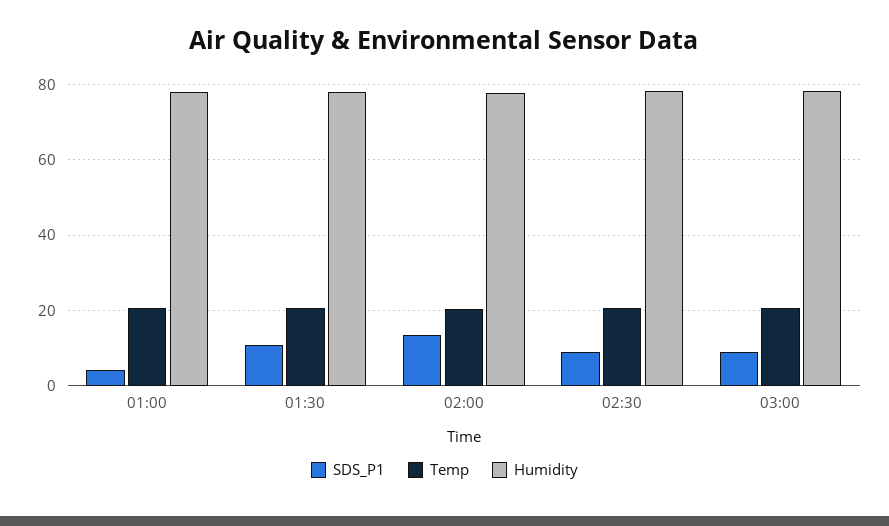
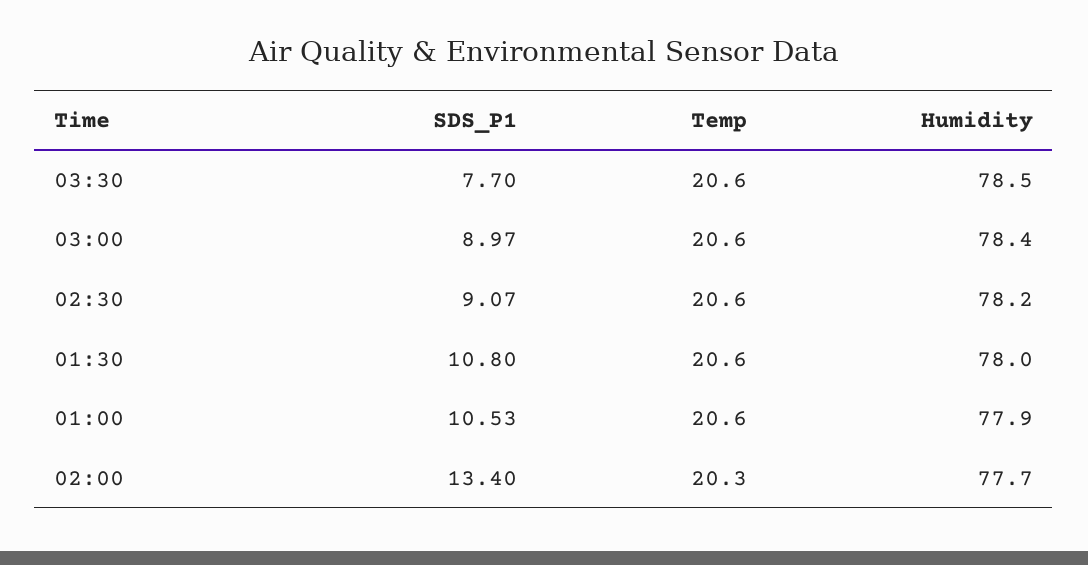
  {
    "SDS_P1": {
-     "01:00": 4,
+     "01:00": 10.53,
      "01:30": 10.8,
      "02:00": 13.4,
      "02:30": 9.07,
-     "03:00": 8.97
+     "03:00": 8.97,
+     "03:30": 7.7
    },
    "Temp": {
      "01:00": 20.6,
      "01:30": 20.6,
      "02:00": 20.3,
      "02:30": 20.6,
-     "03:00": 20.6
+     "03:00": 20.6,
+     "03:30": 20.6
    },
    "Humidity": {
      "01:00": 77.9,
      "01:30": 78,
      "02:00": 77.7,
      "02:30": 78.2,
-     "03:00": 78.4
+     "03:00": 78.4,
+     "03:30": 78.5
    }
  }

